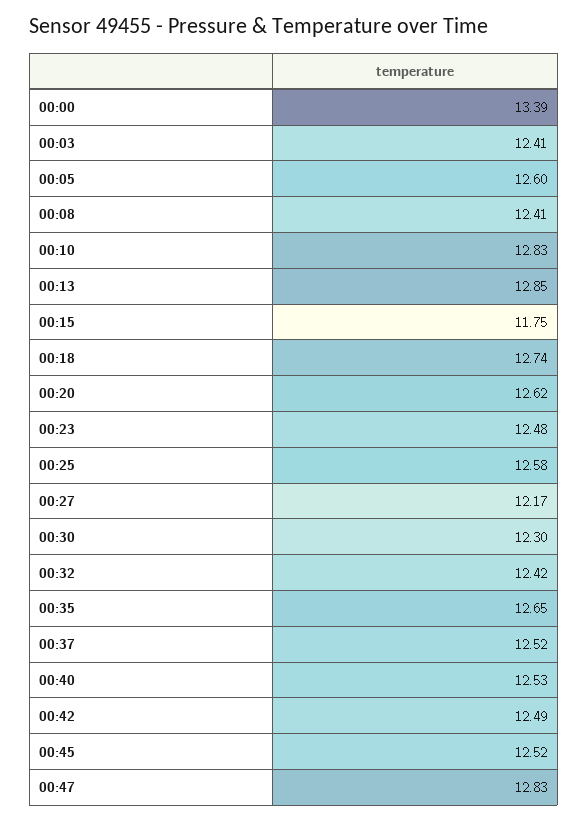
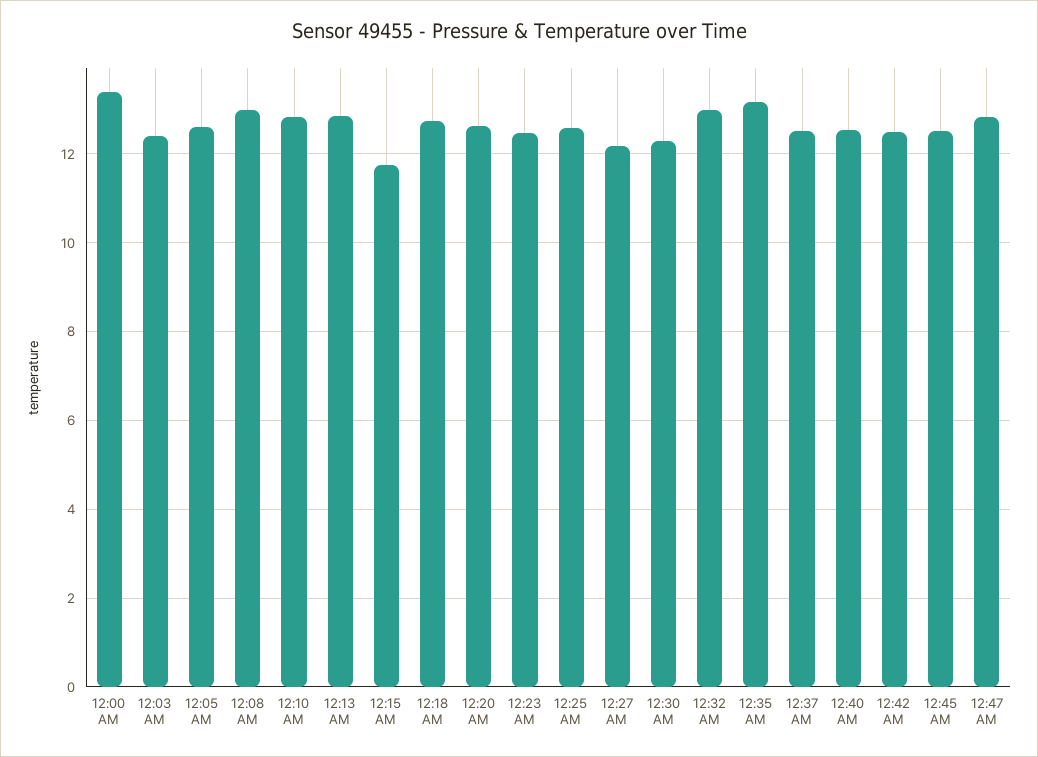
  {
    "00:00": 13.39,
    "00:03": 12.41,
    "00:05": 12.6,
-   "00:08": 12.41,
+   "00:08": 13,
    "00:10": 12.83,
    "00:13": 12.85,
    "00:15": 11.75,
    "00:18": 12.74,
    "00:20": 12.62,
    "00:23": 12.48,
    "00:25": 12.58,
    "00:27": 12.17,
    "00:30": 12.3,
-   "00:32": 12.42,
+   "00:32": 13,
-   "00:35": 12.65,
+   "00:35": 13.2,
    "00:37": 12.52,
    "00:40": 12.53,
    "00:42": 12.49,
    "00:45": 12.52,
    "00:47": 12.83
  }

